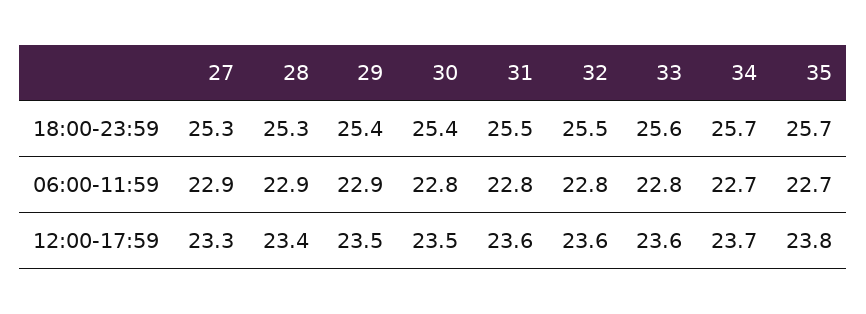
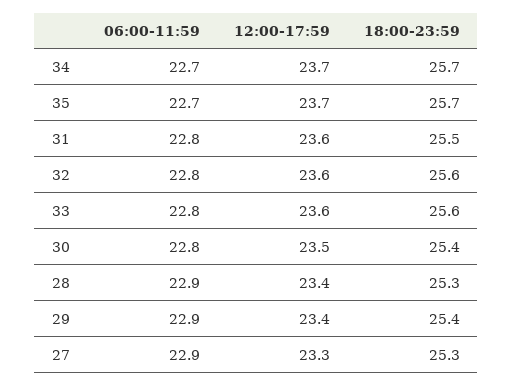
  {
    "27": {
      "18:00-23:59": 25.3,
      "06:00-11:59": 22.9,
      "12:00-17:59": 23.3
    },
    "28": {
      "18:00-23:59": 25.3,
      "06:00-11:59": 22.9,
      "12:00-17:59": 23.4
    },
    "29": {
      "18:00-23:59": 25.4,
      "06:00-11:59": 22.9,
-     "12:00-17:59": 23.5
+     "12:00-17:59": 23.4
    },
    "30": {
      "18:00-23:59": 25.4,
      "06:00-11:59": 22.8,
      "12:00-17:59": 23.5
    },
    "31": {
      "18:00-23:59": 25.5,
      "06:00-11:59": 22.8,
      "12:00-17:59": 23.6
    },
    "32": {
-     "18:00-23:59": 25.5,
+     "18:00-23:59": 25.6,
      "06:00-11:59": 22.8,
      "12:00-17:59": 23.6
    },
    "33": {
      "18:00-23:59": 25.6,
      "06:00-11:59": 22.8,
      "12:00-17:59": 23.6
    },
    "34": {
      "18:00-23:59": 25.7,
      "06:00-11:59": 22.7,
      "12:00-17:59": 23.7
    },
    "35": {
      "18:00-23:59": 25.7,
      "06:00-11:59": 22.7,
-     "12:00-17:59": 23.8
+     "12:00-17:59": 23.7
    }
  }

